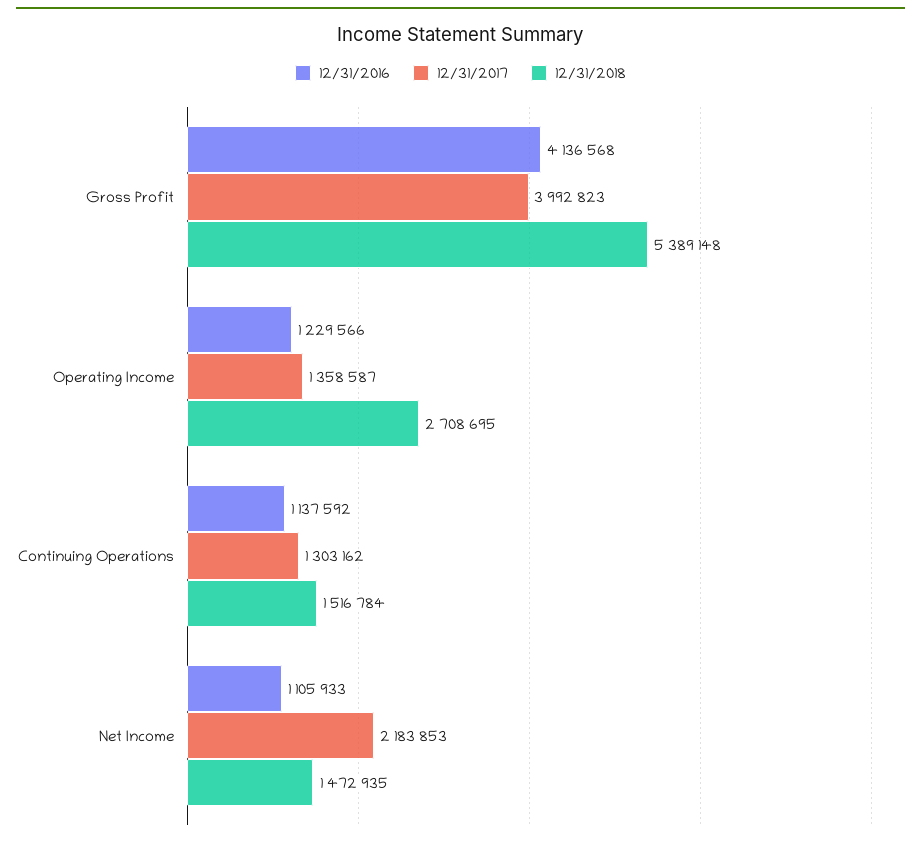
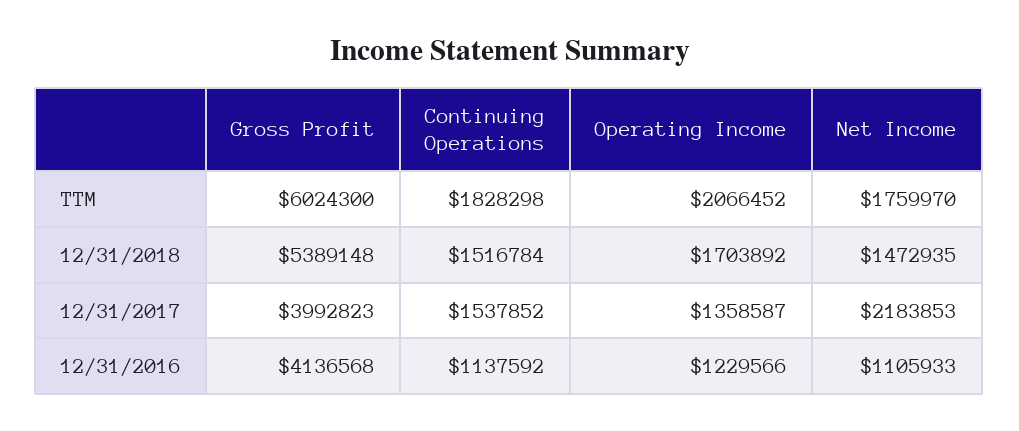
  {
    "12/31/2016": {
      "Gross Profit": 4136568,
      "Operating Income": 1229566,
      "Continuing Operations": 1137592,
      "Net Income": 1105933
    },
    "12/31/2017": {
      "Gross Profit": 3992823,
      "Operating Income": 1358587,
-     "Continuing Operations": 1303162,
+     "Continuing Operations": 1537852,
      "Net Income": 2183853
    },
    "12/31/2018": {
      "Gross Profit": 5389148,
-     "Operating Income": 2708695,
+     "Operating Income": 1703892,
      "Continuing Operations": 1516784,
      "Net Income": 1472935
-   }
+   },
+   "TTM": {
+     "Gross Profit": 6024300,
+     "Continuing Operations": 1828298,
+     "Operating Income": 2066452,
+     "Net Income": 1759970
+   }
  }

